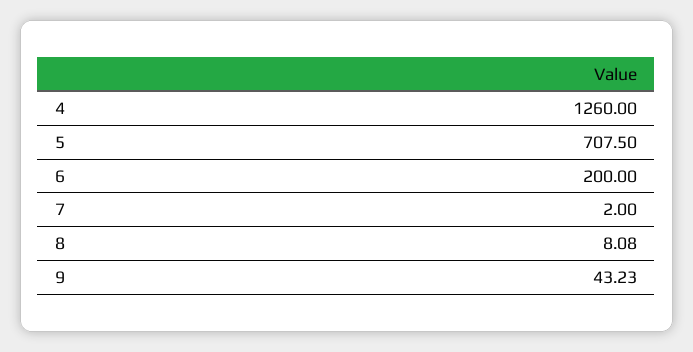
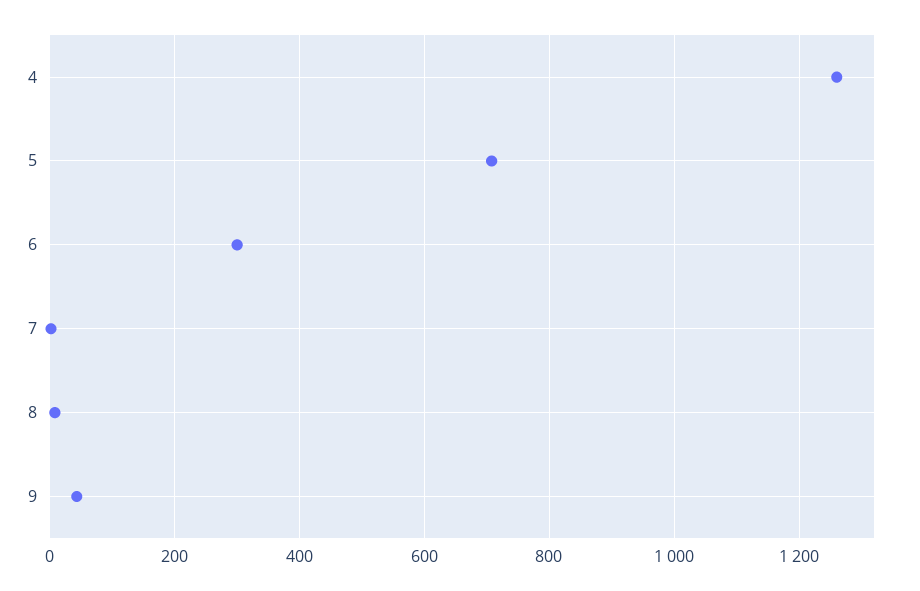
  {
    "4": 1260,
    "5": 707.5,
-   "6": 200,
+   "6": 300,
    "7": 2,
    "8": 8.08,
    "9": 43.23
  }

